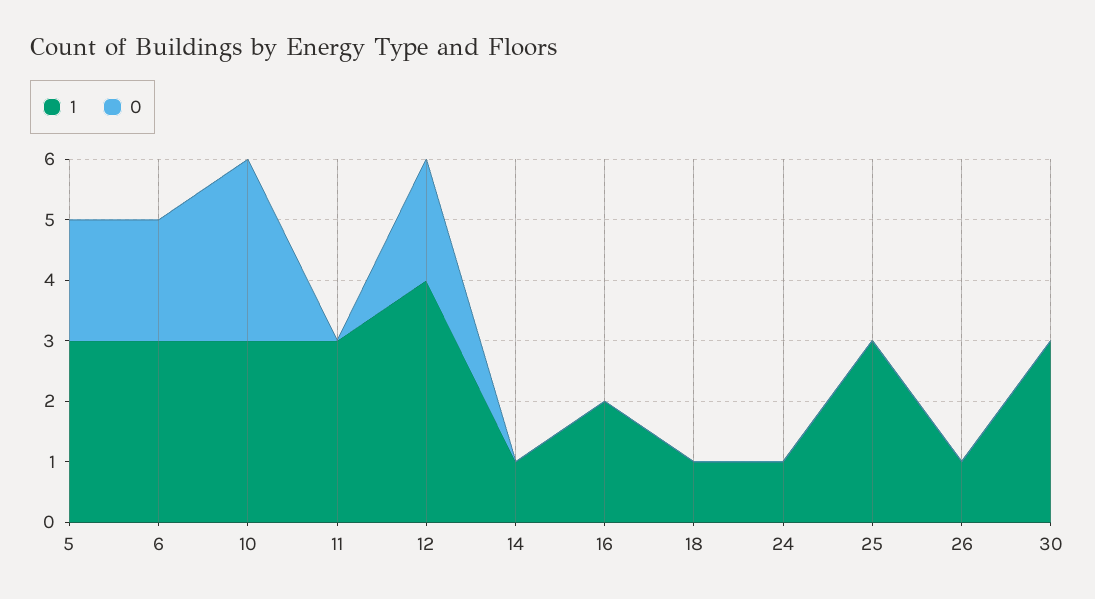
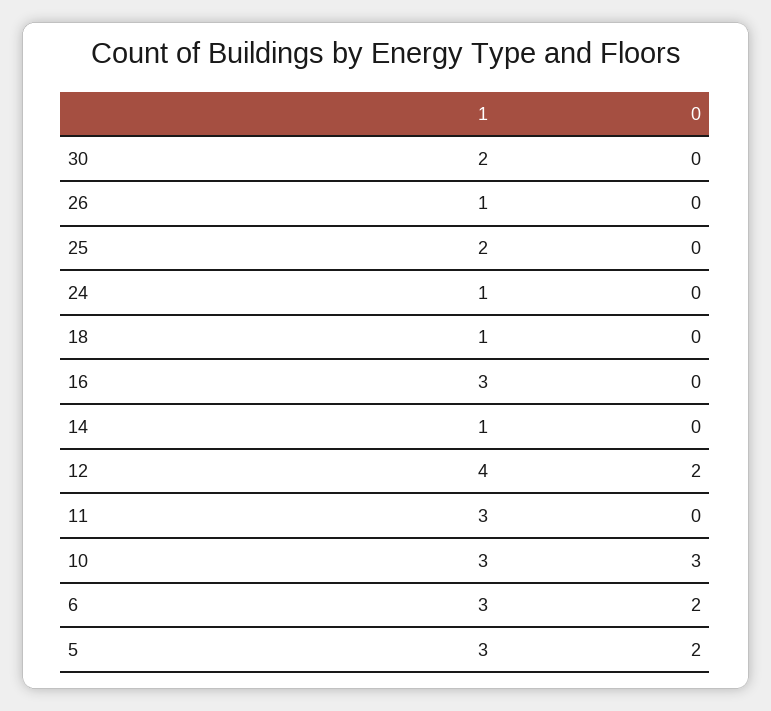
  {
    "1": {
      "5": 3,
      "6": 3,
      "10": 3,
      "11": 3,
      "12": 4,
      "14": 1,
-     "16": 2,
+     "16": 3,
      "18": 1,
      "24": 1,
-     "25": 3,
+     "25": 2,
      "26": 1,
-     "30": 3
+     "30": 2
    },
    "0": {
      "5": 2,
      "6": 2,
      "10": 3,
      "11": 0,
      "12": 2,
      "14": 0,
      "16": 0,
      "18": 0,
      "24": 0,
      "25": 0,
      "26": 0,
      "30": 0
    }
  }

